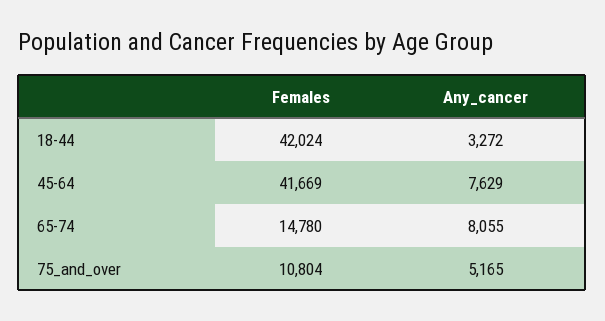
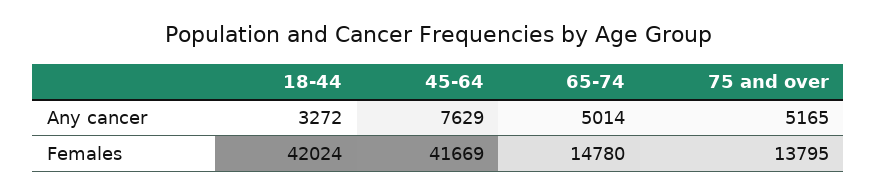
  {
    "Females": {
      "18-44": 42024,
      "45-64": 41669,
      "65-74": 14780,
-     "75_and_over": 10804
+     "75_and_over": 13795
    },
    "Any_cancer": {
      "18-44": 3272,
      "45-64": 7629,
-     "65-74": 8055,
+     "65-74": 5014,
      "75_and_over": 5165
    }
  }

